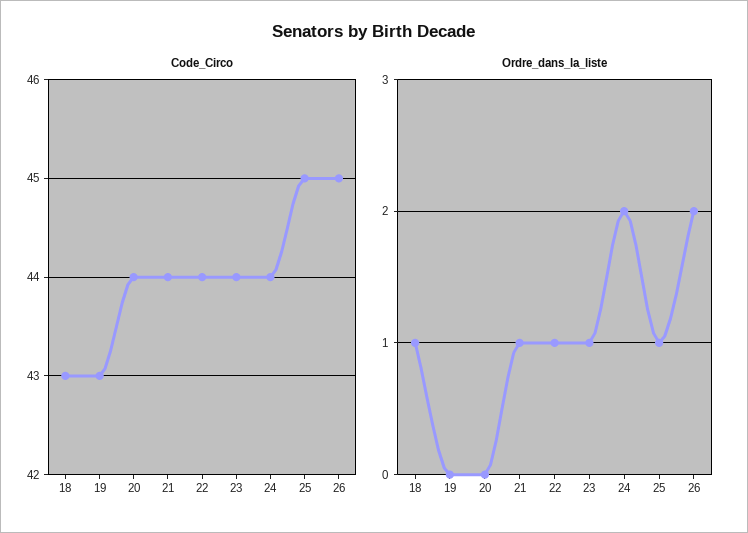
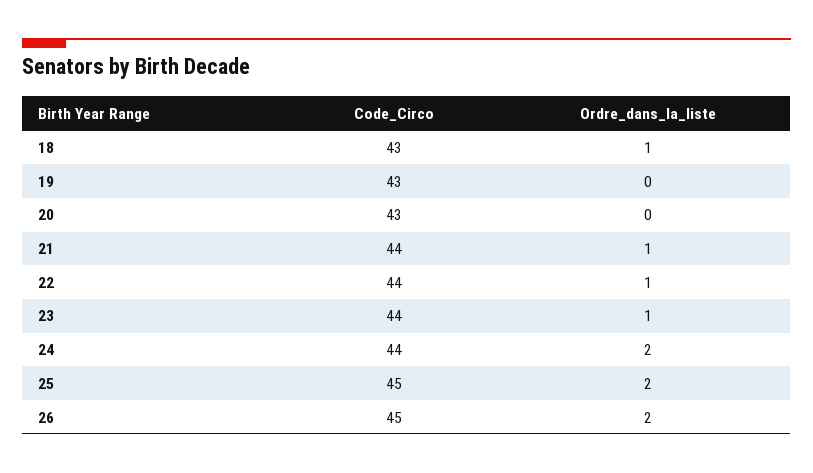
  {
    "Code_Circo": {
      "18": 43,
      "19": 43,
-     "20": 44,
+     "20": 43,
      "21": 44,
      "22": 44,
      "23": 44,
      "24": 44,
      "25": 45,
      "26": 45
    },
    "Ordre_dans_la_liste": {
      "18": 1,
      "19": 0,
      "20": 0,
      "21": 1,
      "22": 1,
      "23": 1,
      "24": 2,
-     "25": 1,
+     "25": 2,
      "26": 2
    }
  }

